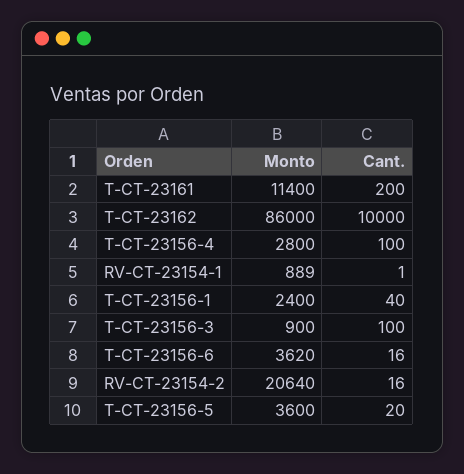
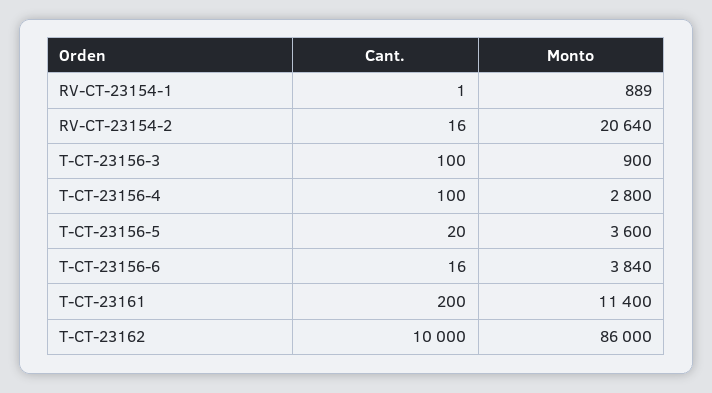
  {
    "Monto": {
      "T-CT-23161": 11400,
      "T-CT-23162": 86000,
      "T-CT-23156-4": 2800,
      "RV-CT-23154-1": 889,
-     "T-CT-23156-1": 2400,
      "T-CT-23156-3": 900,
-     "T-CT-23156-6": 3620,
+     "T-CT-23156-6": 3840,
      "RV-CT-23154-2": 20640,
      "T-CT-23156-5": 3600
    },
    "Cant.": {
      "T-CT-23161": 200,
      "T-CT-23162": 10000,
      "T-CT-23156-4": 100,
      "RV-CT-23154-1": 1,
-     "T-CT-23156-1": 40,
      "T-CT-23156-3": 100,
      "T-CT-23156-6": 16,
      "RV-CT-23154-2": 16,
      "T-CT-23156-5": 20
    }
  }

